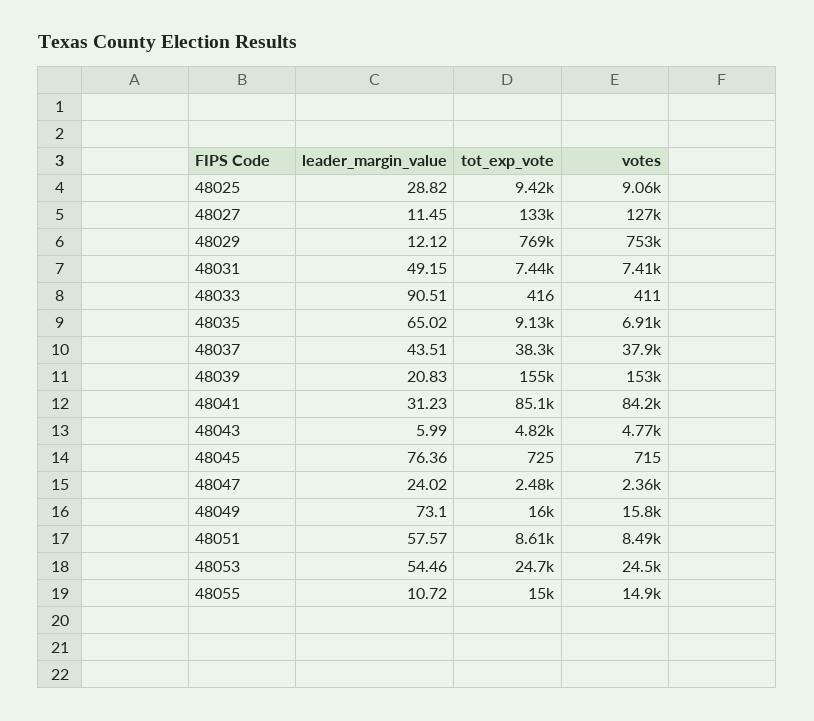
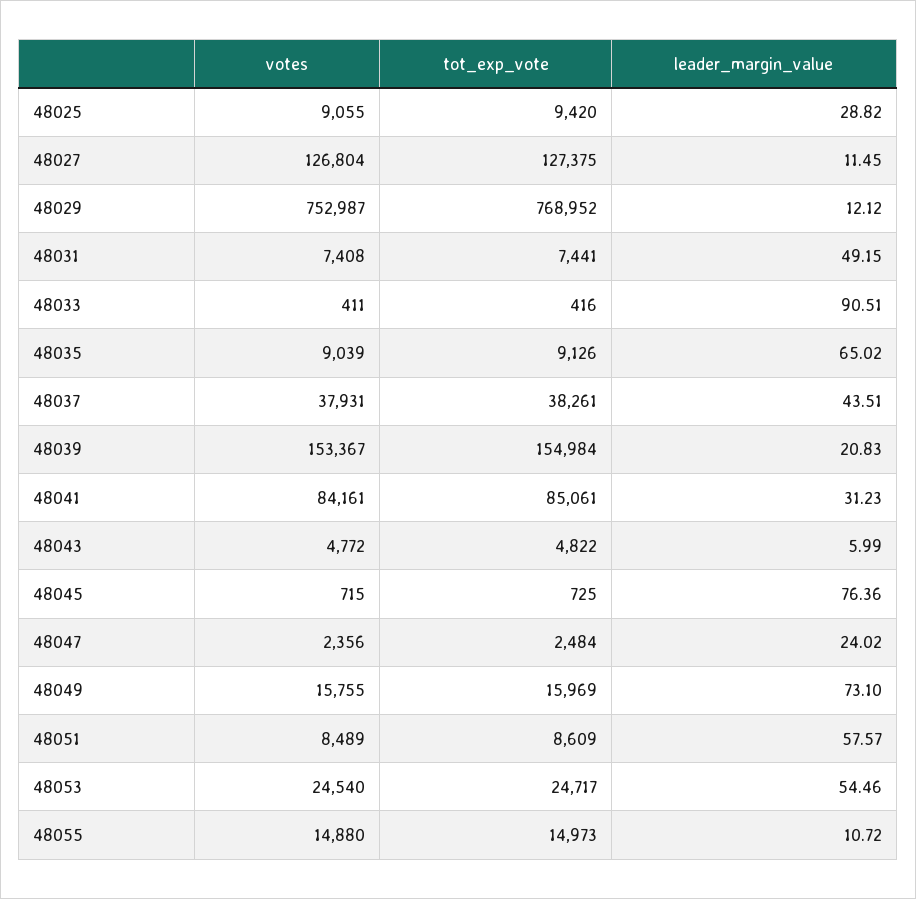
  {
    "leader_margin_value": {
      "48025": 28.82,
      "48027": 11.45,
      "48029": 12.12,
      "48031": 49.15,
      "48033": 90.51,
      "48035": 65.02,
      "48037": 43.51,
      "48039": 20.83,
      "48041": 31.23,
      "48043": 5.99,
      "48045": 76.36,
      "48047": 24.02,
      "48049": 73.1,
      "48051": 57.57,
      "48053": 54.46,
      "48055": 10.72
    },
    "tot_exp_vote": {
      "48025": 9420,
-     "48027": 133000,
+     "48027": 127375,
      "48029": 768952,
      "48031": 7441,
      "48033": 416,
      "48035": 9126,
      "48037": 38261,
      "48039": 154984,
      "48041": 85061,
      "48043": 4822,
      "48045": 725,
      "48047": 2484,
      "48049": 15969,
      "48051": 8609,
      "48053": 24717,
      "48055": 14973
    },
    "votes": {
      "48025": 9055,
      "48027": 126804,
      "48029": 752987,
      "48031": 7408,
      "48033": 411,
-     "48035": 6910,
+     "48035": 9039,
      "48037": 37931,
      "48039": 153367,
      "48041": 84161,
      "48043": 4772,
      "48045": 715,
      "48047": 2356,
      "48049": 15755,
      "48051": 8489,
      "48053": 24540,
      "48055": 14880
    }
  }

